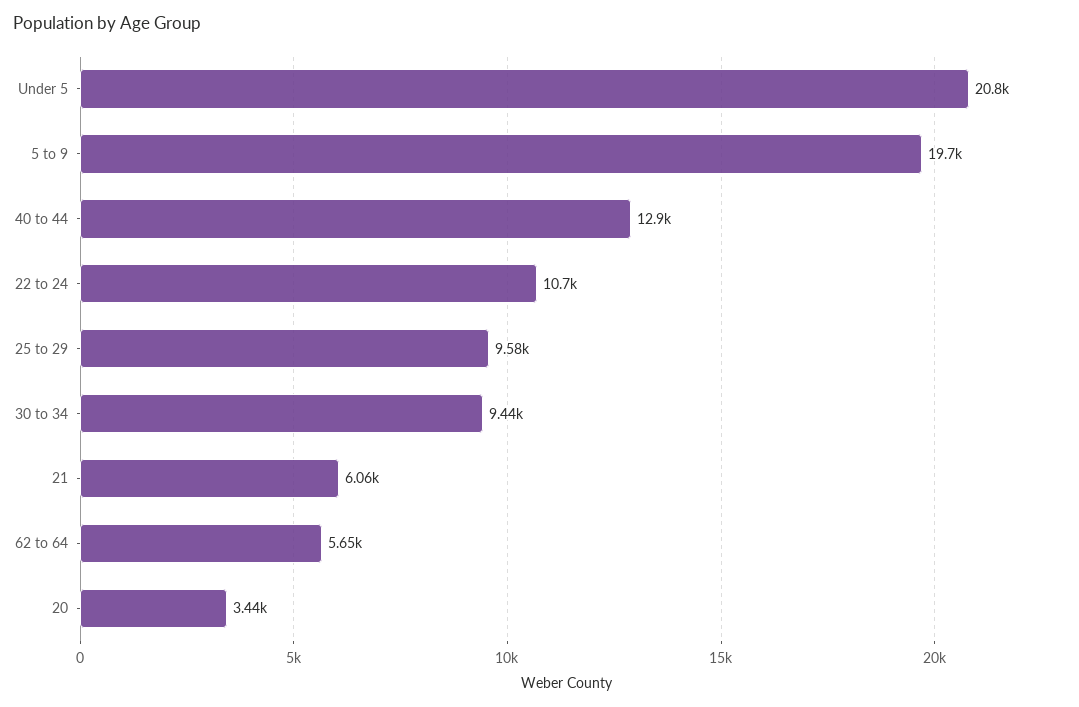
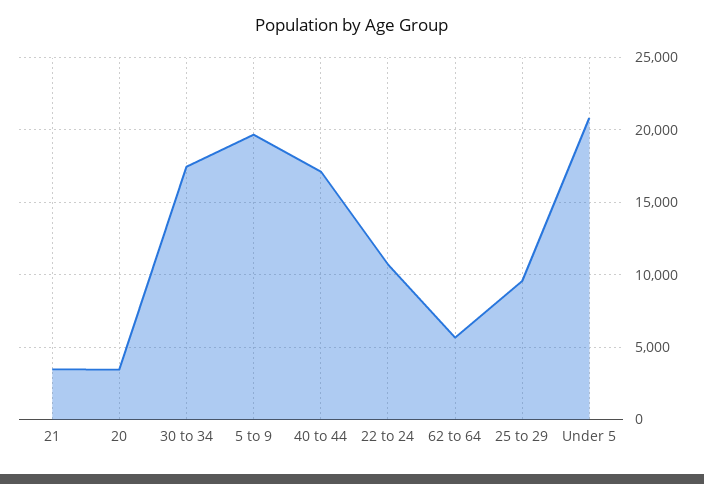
  {
    "Under 5": 20800,
    "5 to 9": 19700,
-   "40 to 44": 12900,
+   "40 to 44": 17000,
    "22 to 24": 10700,
    "25 to 29": 9580,
-   "30 to 34": 9440,
+   "30 to 34": 17500,
-   "21": 6060,
+   "21": 3500,
    "62 to 64": 5650,
    "20": 3440
  }

